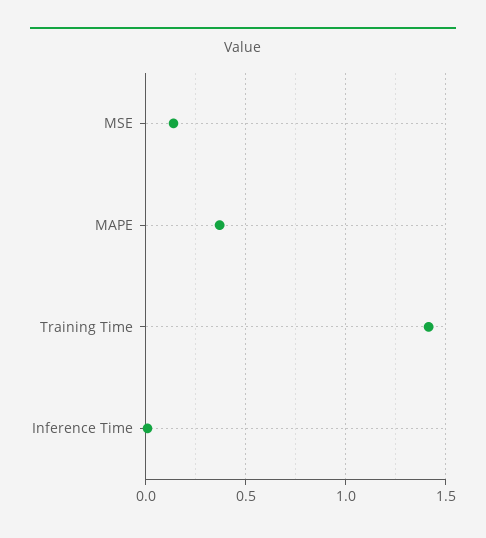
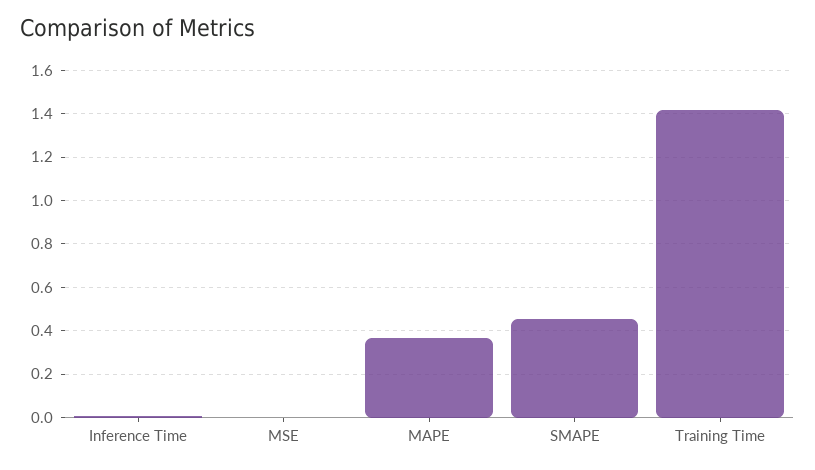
  {
-   "MSE": 0.15,
+   "MSE": 0,
    "MAPE": 0.35,
    "Training Time": 1.4,
-   "Inference Time": 0
+   "Inference Time": 0,
+   "SMAPE": 0.45
  }

